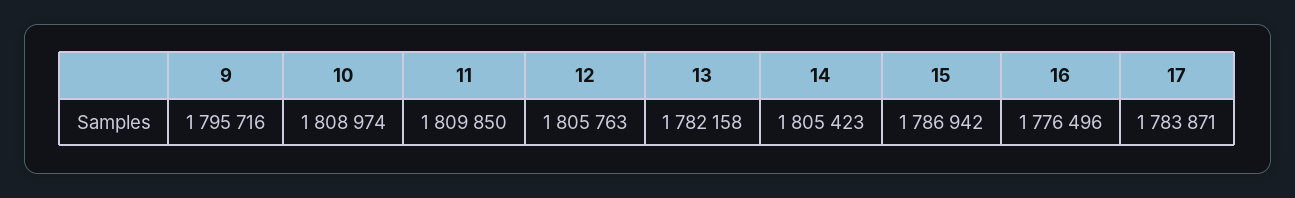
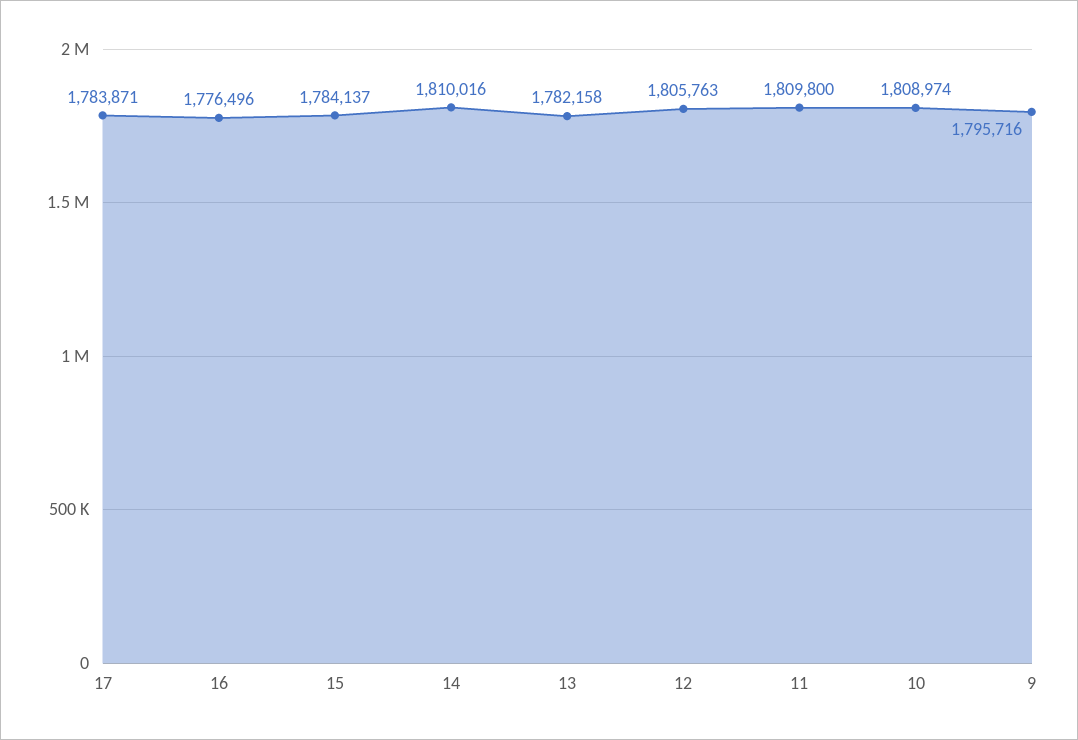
  {
    "9": 1795716,
    "10": 1808974,
-   "11": 1809850,
+   "11": 1809800,
    "12": 1805763,
    "13": 1782158,
-   "14": 1805423,
+   "14": 1810016,
-   "15": 1786942,
+   "15": 1784137,
    "16": 1776496,
    "17": 1783871
  }

